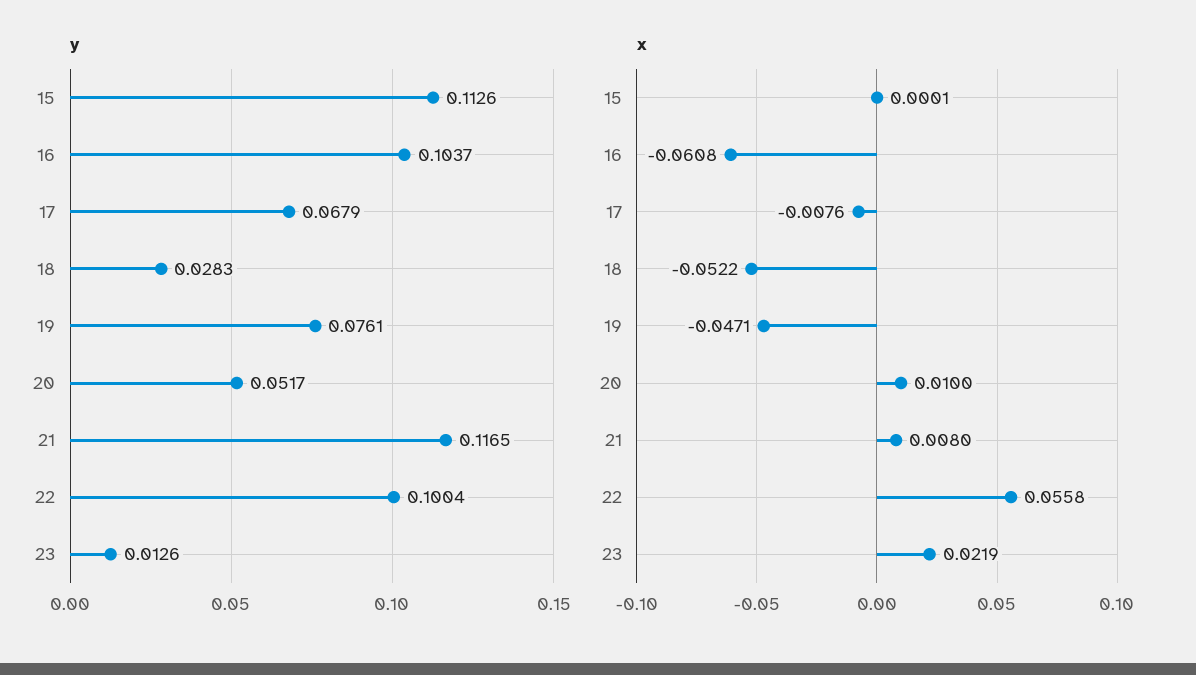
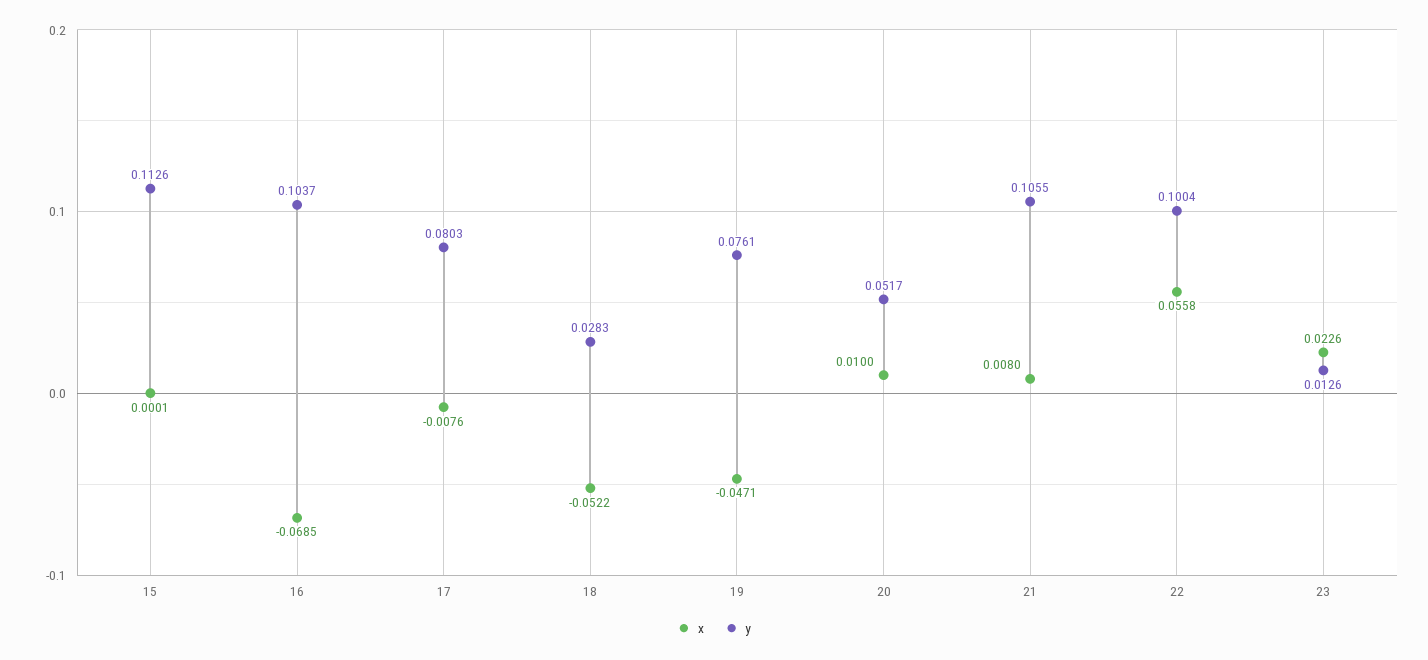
  {
    "y": {
      "15": 0.1126,
      "16": 0.1037,
-     "17": 0.0679,
+     "17": 0.0803,
      "18": 0.0283,
      "19": 0.0761,
      "20": 0.0517,
-     "21": 0.1165,
+     "21": 0.1055,
      "22": 0.1004,
      "23": 0.0126
    },
    "x": {
      "15": 0.0001,
-     "16": -0.0608,
+     "16": -0.0685,
      "17": -0.0076,
      "18": -0.0522,
      "19": -0.0471,
      "20": 0.01,
      "21": 0.008,
      "22": 0.0558,
-     "23": 0.0219
+     "23": 0.0226
    }
  }

